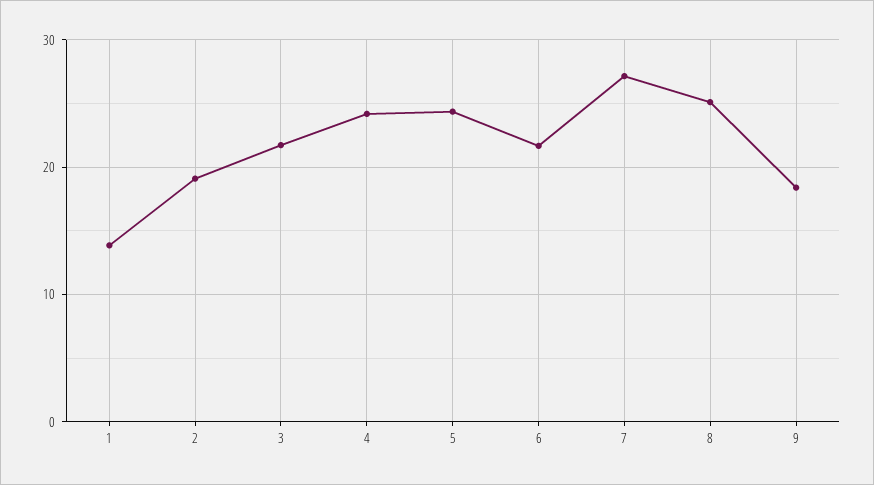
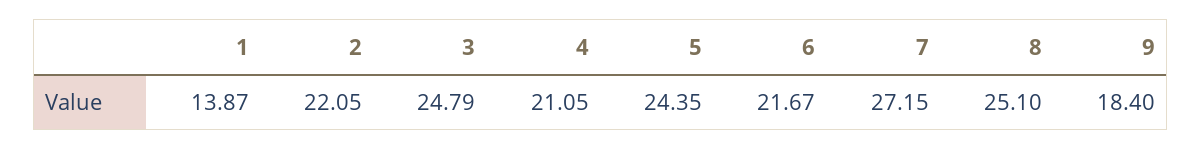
  {
    "1": 13.87,
-   "2": 19,
+   "2": 22.05,
-   "3": 22,
+   "3": 24.79,
-   "4": 24,
+   "4": 21.05,
    "5": 24.35,
    "6": 21.67,
    "7": 27.15,
    "8": 25.1,
    "9": 18.4
  }

